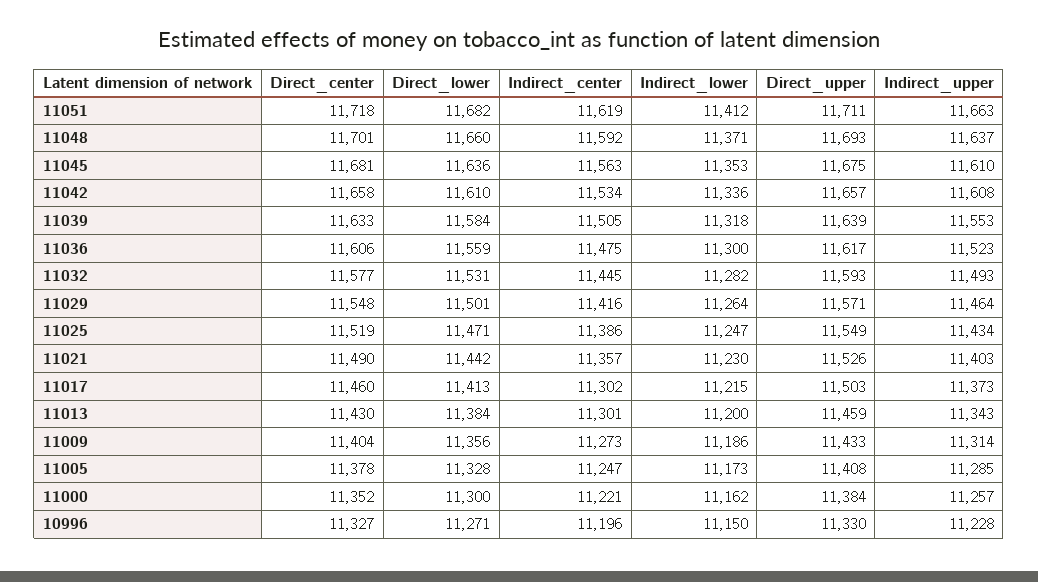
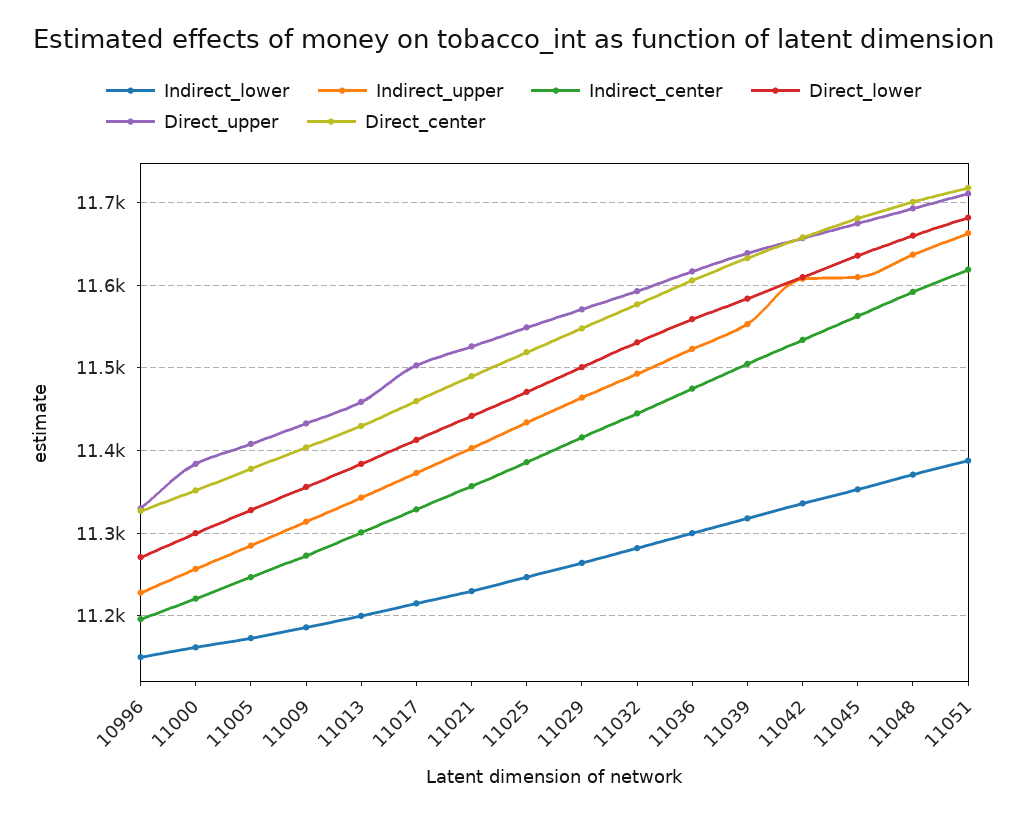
  {
    "Direct_center": {
      "11051": 11718,
      "11048": 11701,
      "11045": 11681,
      "11042": 11658,
      "11039": 11633,
      "11036": 11606,
      "11032": 11577,
      "11029": 11548,
      "11025": 11519,
      "11021": 11490,
      "11017": 11460,
      "11013": 11430,
      "11009": 11404,
      "11005": 11378,
      "11000": 11352,
      "10996": 11327
    },
    "Direct_lower": {
      "11051": 11682,
      "11048": 11660,
      "11045": 11636,
      "11042": 11610,
      "11039": 11584,
      "11036": 11559,
      "11032": 11531,
      "11029": 11501,
      "11025": 11471,
      "11021": 11442,
      "11017": 11413,
      "11013": 11384,
      "11009": 11356,
      "11005": 11328,
      "11000": 11300,
      "10996": 11271
    },
    "Indirect_center": {
      "11051": 11619,
      "11048": 11592,
      "11045": 11563,
      "11042": 11534,
      "11039": 11505,
      "11036": 11475,
      "11032": 11445,
      "11029": 11416,
      "11025": 11386,
      "11021": 11357,
-     "11017": 11302,
+     "11017": 11330,
      "11013": 11301,
      "11009": 11273,
      "11005": 11247,
      "11000": 11221,
      "10996": 11196
    },
    "Indirect_lower": {
-     "11051": 11412,
+     "11051": 11390,
      "11048": 11371,
      "11045": 11353,
      "11042": 11336,
      "11039": 11318,
      "11036": 11300,
      "11032": 11282,
      "11029": 11264,
      "11025": 11247,
      "11021": 11230,
      "11017": 11215,
      "11013": 11200,
      "11009": 11186,
      "11005": 11173,
      "11000": 11162,
      "10996": 11150
    },
    "Direct_upper": {
      "11051": 11711,
      "11048": 11693,
      "11045": 11675,
      "11042": 11657,
      "11039": 11639,
      "11036": 11617,
      "11032": 11593,
      "11029": 11571,
      "11025": 11549,
      "11021": 11526,
      "11017": 11503,
      "11013": 11459,
      "11009": 11433,
      "11005": 11408,
      "11000": 11384,
      "10996": 11330
    },
    "Indirect_upper": {
      "11051": 11663,
      "11048": 11637,
      "11045": 11610,
      "11042": 11608,
      "11039": 11553,
      "11036": 11523,
      "11032": 11493,
      "11029": 11464,
      "11025": 11434,
      "11021": 11403,
      "11017": 11373,
      "11013": 11343,
      "11009": 11314,
      "11005": 11285,
      "11000": 11257,
      "10996": 11228
    }
  }

